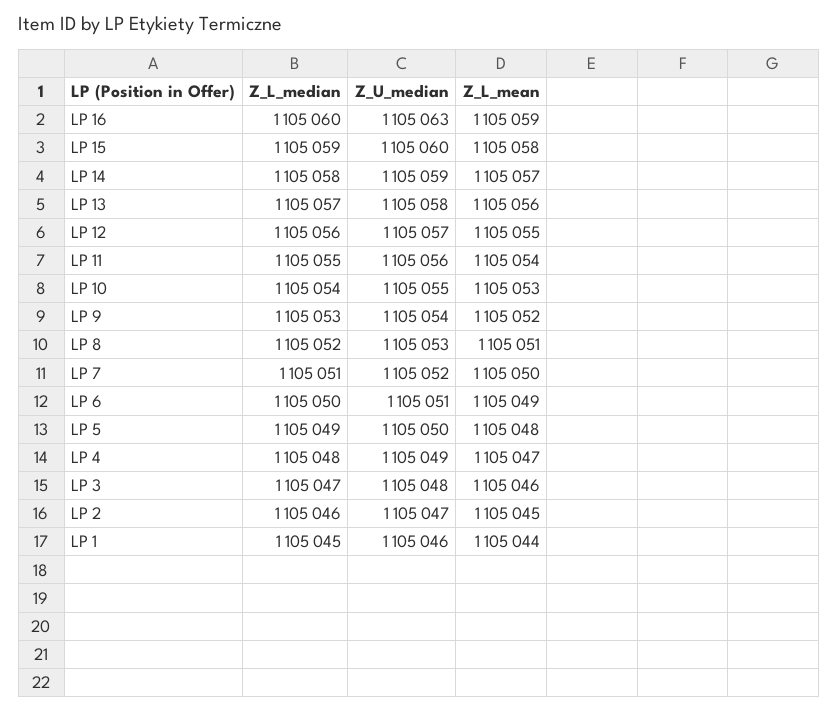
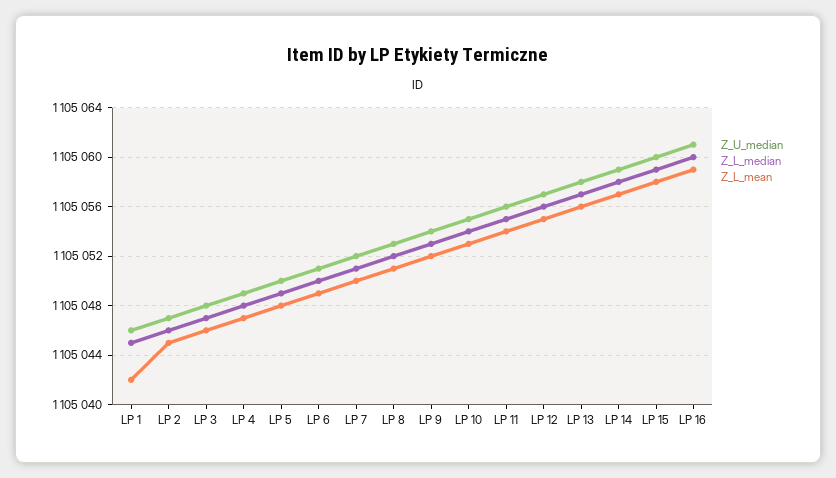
  {
    "Z_L_median": {
      "LP 16": 1105060,
      "LP 15": 1105059,
      "LP 14": 1105058,
      "LP 13": 1105057,
      "LP 12": 1105056,
      "LP 11": 1105055,
      "LP 10": 1105054,
      "LP 9": 1105053,
      "LP 8": 1105052,
      "LP 7": 1105051,
      "LP 6": 1105050,
      "LP 5": 1105049,
      "LP 4": 1105048,
      "LP 3": 1105047,
      "LP 2": 1105046,
      "LP 1": 1105045
    },
    "Z_U_median": {
-     "LP 16": 1105063,
+     "LP 16": 1105061,
      "LP 15": 1105060,
      "LP 14": 1105059,
      "LP 13": 1105058,
      "LP 12": 1105057,
      "LP 11": 1105056,
      "LP 10": 1105055,
      "LP 9": 1105054,
      "LP 8": 1105053,
      "LP 7": 1105052,
      "LP 6": 1105051,
      "LP 5": 1105050,
      "LP 4": 1105049,
      "LP 3": 1105048,
      "LP 2": 1105047,
      "LP 1": 1105046
    },
    "Z_L_mean": {
      "LP 16": 1105059,
      "LP 15": 1105058,
      "LP 14": 1105057,
      "LP 13": 1105056,
      "LP 12": 1105055,
      "LP 11": 1105054,
      "LP 10": 1105053,
      "LP 9": 1105052,
      "LP 8": 1105051,
      "LP 7": 1105050,
      "LP 6": 1105049,
      "LP 5": 1105048,
      "LP 4": 1105047,
      "LP 3": 1105046,
      "LP 2": 1105045,
-     "LP 1": 1105044
+     "LP 1": 1105042
    }
  }

